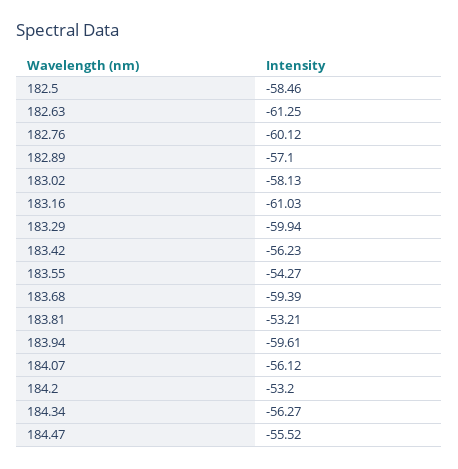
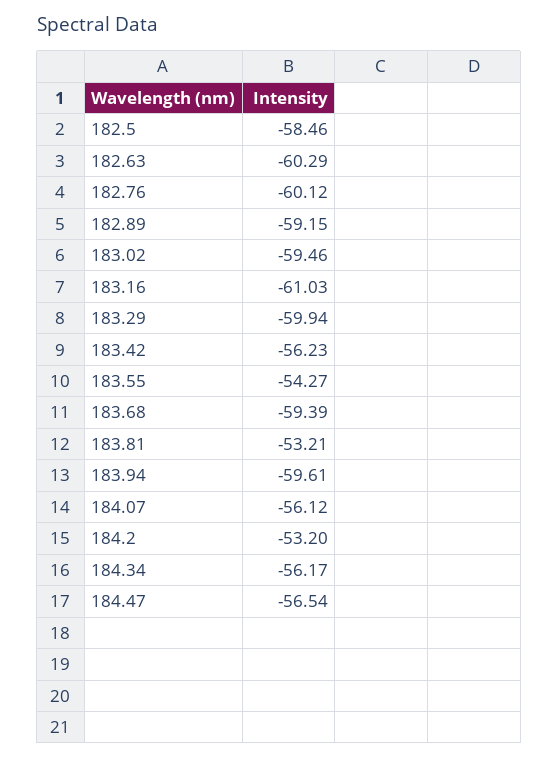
  {
    "182.5": -58.46,
-   "182.63": -61.25,
+   "182.63": -60.29,
    "182.76": -60.12,
-   "182.89": -57.1,
+   "182.89": -59.15,
-   "183.02": -58.13,
+   "183.02": -59.46,
    "183.16": -61.03,
    "183.29": -59.94,
    "183.42": -56.23,
    "183.55": -54.27,
    "183.68": -59.39,
    "183.81": -53.21,
    "183.94": -59.61,
    "184.07": -56.12,
    "184.2": -53.2,
-   "184.34": -56.27,
+   "184.34": -56.17,
-   "184.47": -55.52
+   "184.47": -56.54
  }

